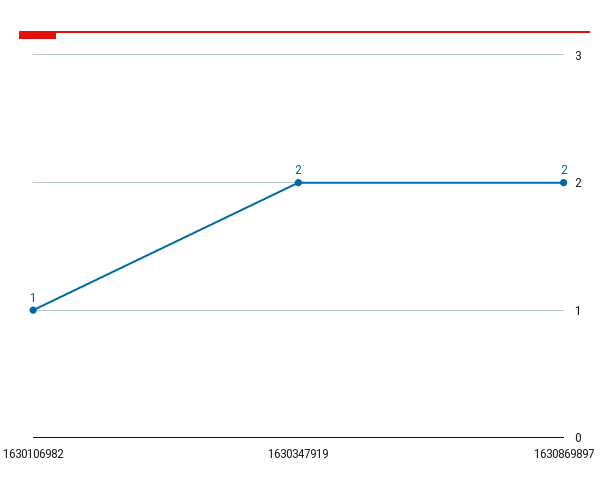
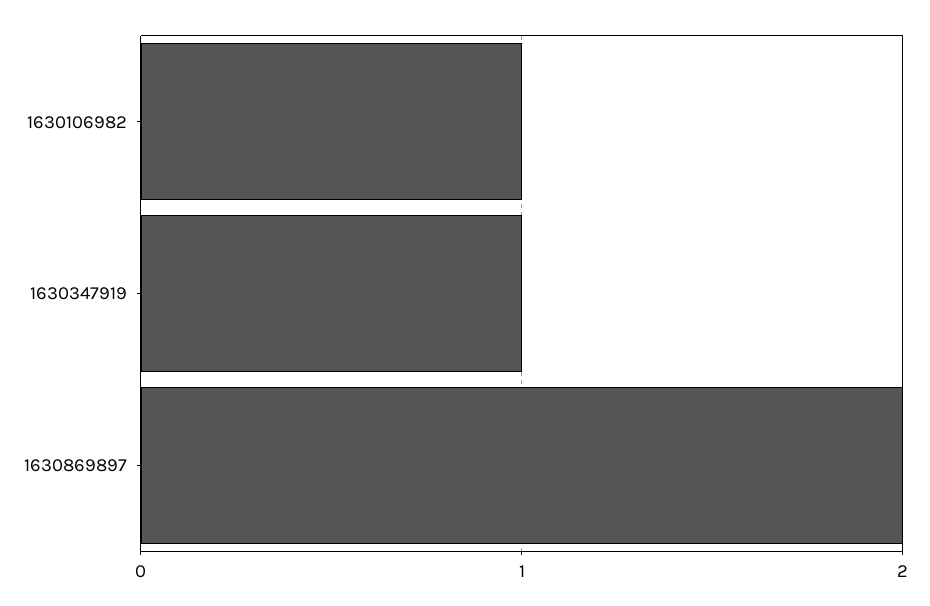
  {
    "1630106982": 1,
-   "1630347919": 2,
+   "1630347919": 1,
    "1630869897": 2
  }

